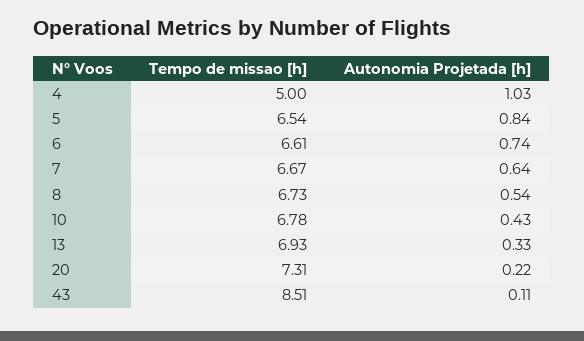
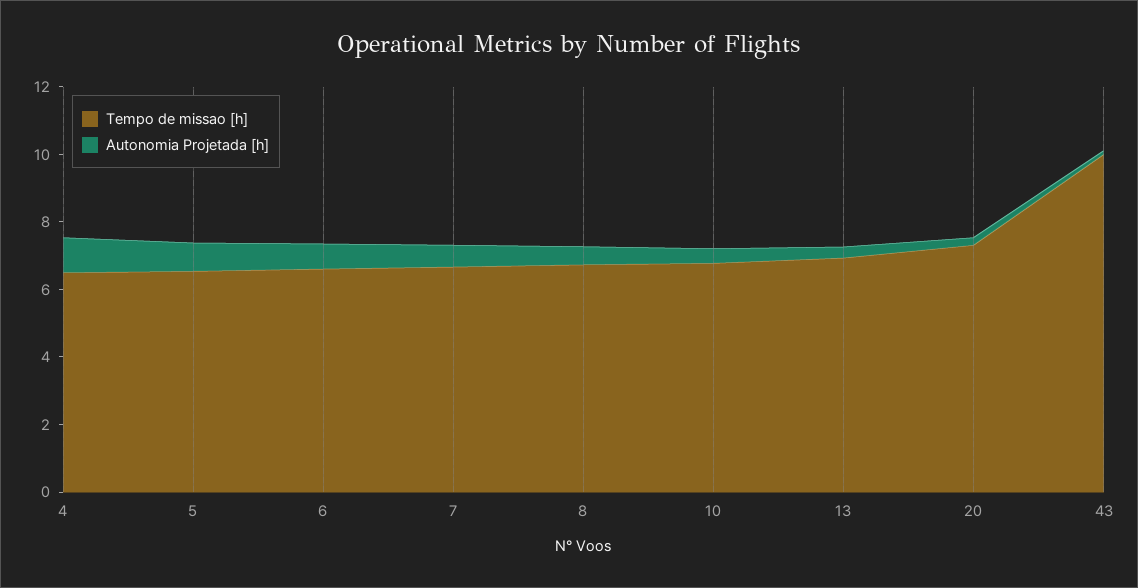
  {
    "Tempo de missao [h]": {
-     "4": 5,
+     "4": 6.5,
      "5": 6.54,
      "6": 6.61,
      "7": 6.67,
      "8": 6.73,
      "10": 6.78,
      "13": 6.93,
      "20": 7.31,
-     "43": 8.51
+     "43": 10
    },
    "Autonomia Projetada [h]": {
      "4": 1.03,
      "5": 0.84,
      "6": 0.74,
      "7": 0.64,
      "8": 0.54,
      "10": 0.43,
      "13": 0.33,
      "20": 0.22,
      "43": 0.11
    }
  }

